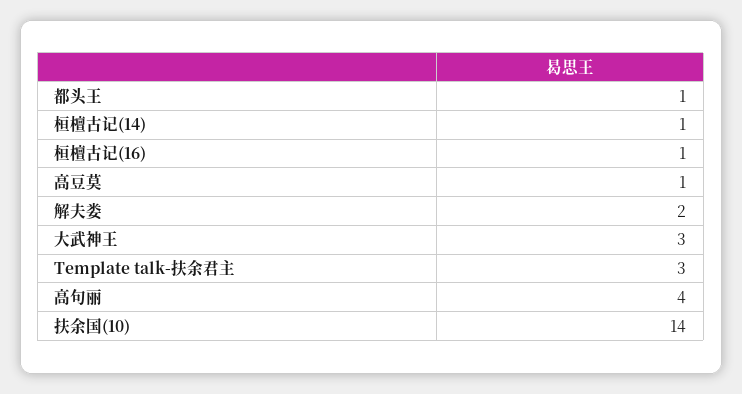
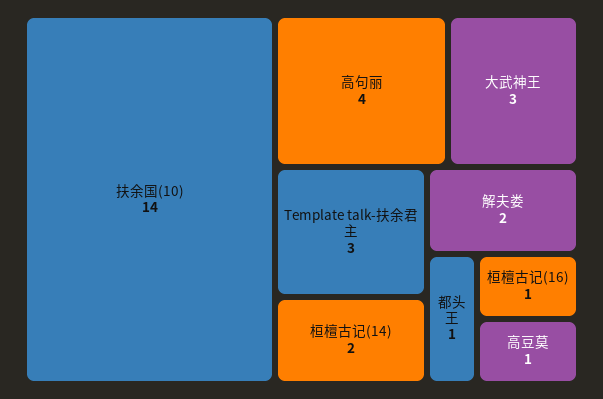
  {
    "都头王": 1,
-   "桓檀古记(14)": 1,
+   "桓檀古记(14)": 2,
    "桓檀古记(16)": 1,
    "高豆莫": 1,
    "解夫娄": 2,
    "大武神王": 3,
    "Template talk-扶余君主": 3,
    "高句丽": 4,
    "扶余国(10)": 14
  }

